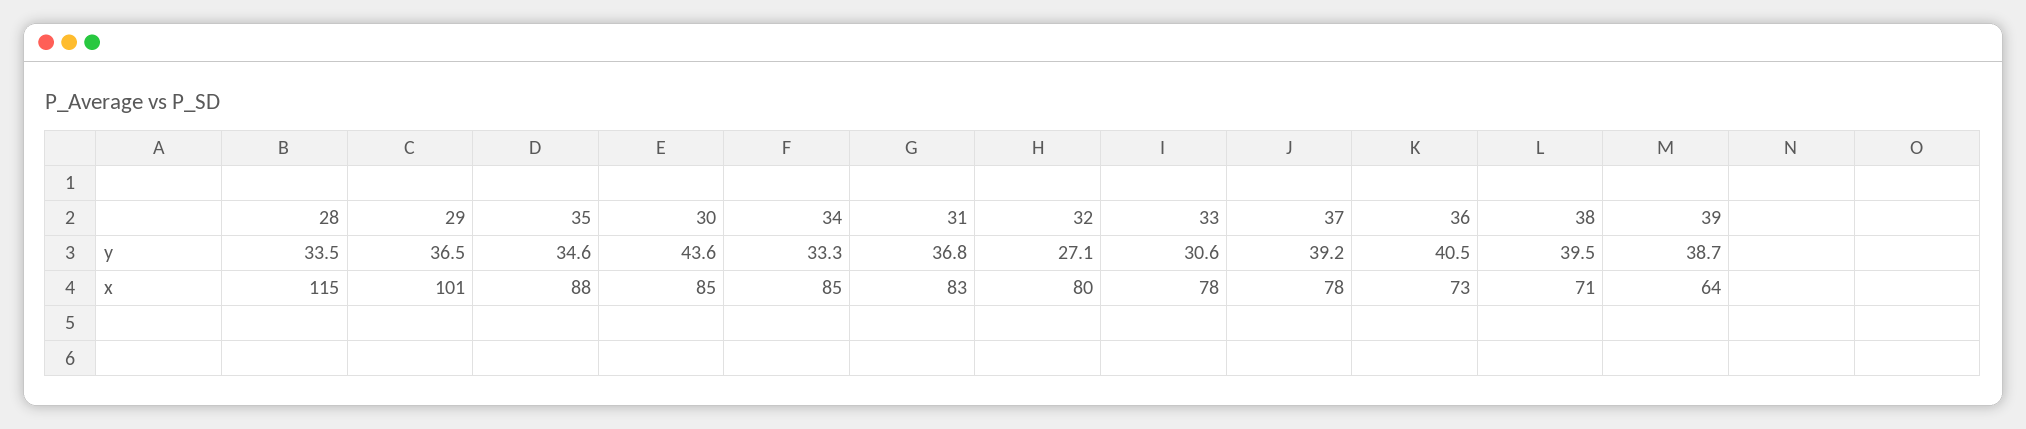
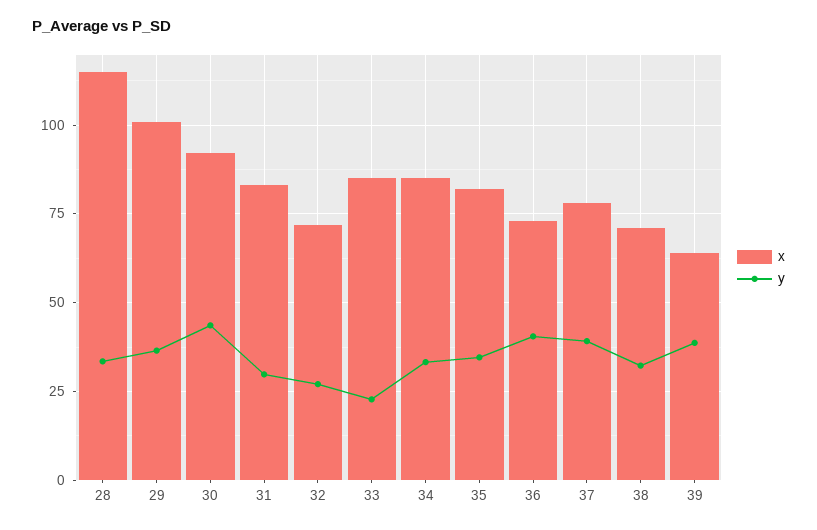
  {
    "y": {
      "28": 33.5,
      "29": 36.5,
      "35": 34.6,
      "30": 43.6,
      "34": 33.3,
-     "31": 36.8,
+     "31": 30,
      "32": 27.1,
-     "33": 30.6,
+     "33": 22.5,
      "37": 39.2,
      "36": 40.5,
-     "38": 39.5,
+     "38": 32.5,
      "39": 38.7
    },
    "x": {
      "28": 115,
      "29": 101,
-     "35": 88,
+     "35": 82.5,
-     "30": 85,
+     "30": 92.5,
      "34": 85,
      "31": 83,
-     "32": 80,
+     "32": 72.5,
-     "33": 78,
+     "33": 85,
      "37": 78,
      "36": 73,
      "38": 71,
      "39": 64
    }
  }

